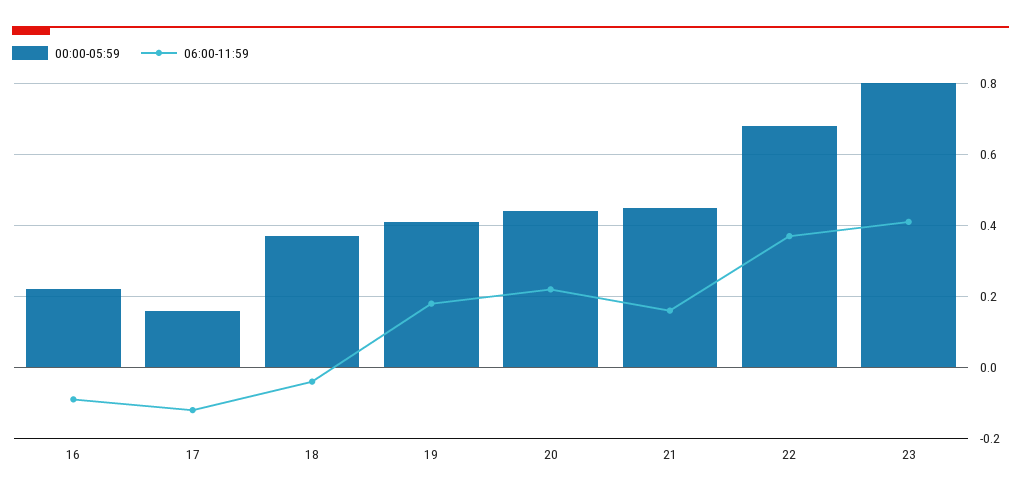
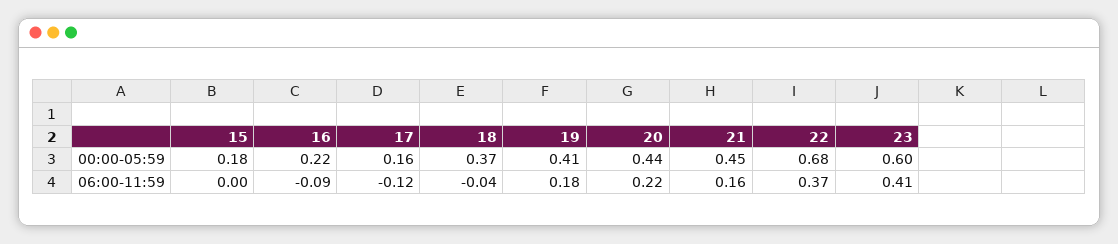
  {
    "00:00-05:59": {
      "16": 0.22,
      "17": 0.16,
      "18": 0.37,
      "19": 0.41,
      "20": 0.44,
      "21": 0.45,
      "22": 0.68,
-     "23": 0.8
+     "23": 0.6,
+     "15": 0.18
    },
    "06:00-11:59": {
      "16": -0.09,
      "17": -0.12,
      "18": -0.04,
      "19": 0.18,
      "20": 0.22,
      "21": 0.16,
      "22": 0.37,
-     "23": 0.41
+     "23": 0.41,
+     "15": 0
    }
  }

